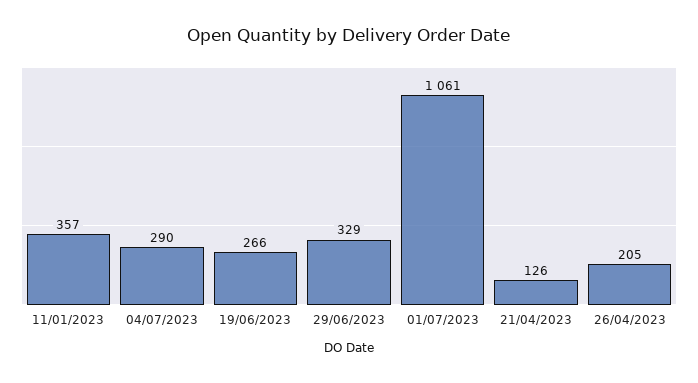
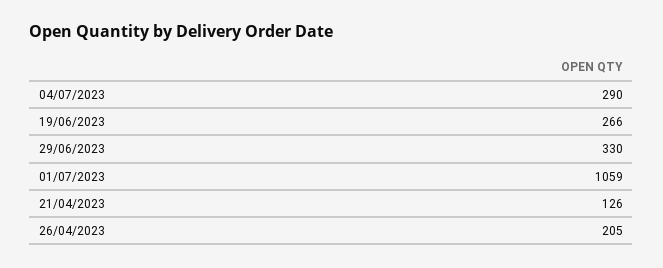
  {
-   "11/01/2023": 357,
    "04/07/2023": 290,
    "19/06/2023": 266,
-   "29/06/2023": 329,
+   "29/06/2023": 330,
-   "01/07/2023": 1061,
+   "01/07/2023": 1059,
    "21/04/2023": 126,
    "26/04/2023": 205
  }

